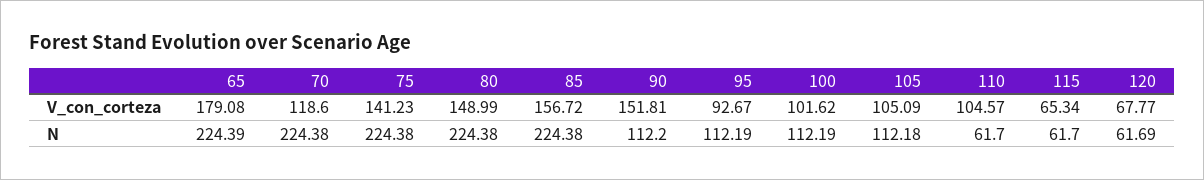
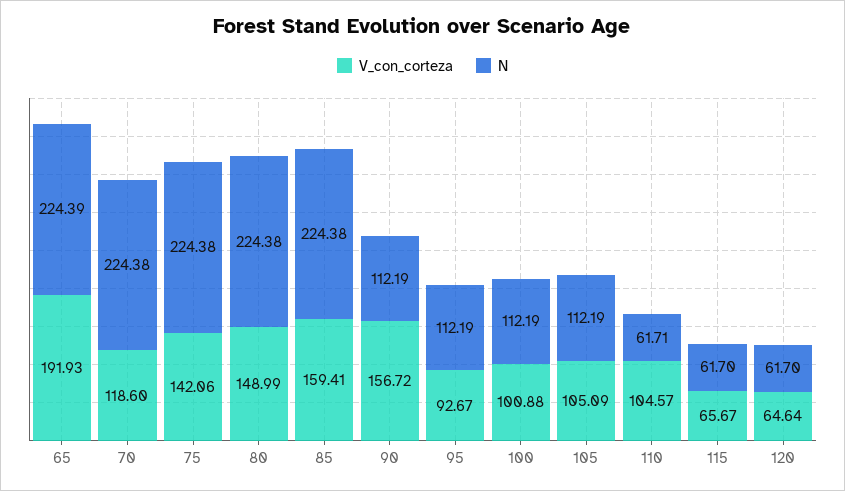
  {
    "V_con_corteza": {
-     "65": 179.08,
+     "65": 191.93,
      "70": 118.6,
-     "75": 141.23,
+     "75": 142.06,
      "80": 148.99,
-     "85": 156.72,
+     "85": 159.41,
-     "90": 151.81,
+     "90": 156.72,
      "95": 92.67,
-     "100": 101.62,
+     "100": 100.88,
      "105": 105.09,
      "110": 104.57,
-     "115": 65.34,
+     "115": 65.67,
-     "120": 67.77
+     "120": 64.64
    },
    "N": {
      "65": 224.39,
      "70": 224.38,
      "75": 224.38,
      "80": 224.38,
      "85": 224.38,
-     "90": 112.2,
+     "90": 112.19,
      "95": 112.19,
      "100": 112.19,
-     "105": 112.18,
+     "105": 112.19,
-     "110": 61.7,
+     "110": 61.71,
      "115": 61.7,
-     "120": 61.69
+     "120": 61.7
    }
  }

